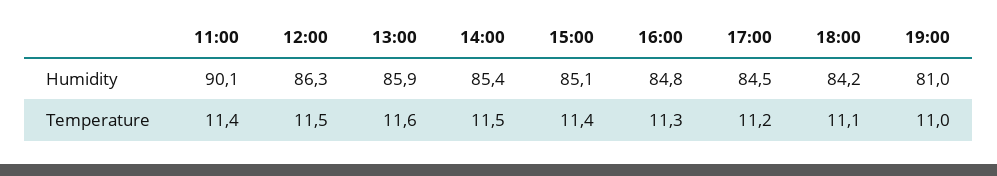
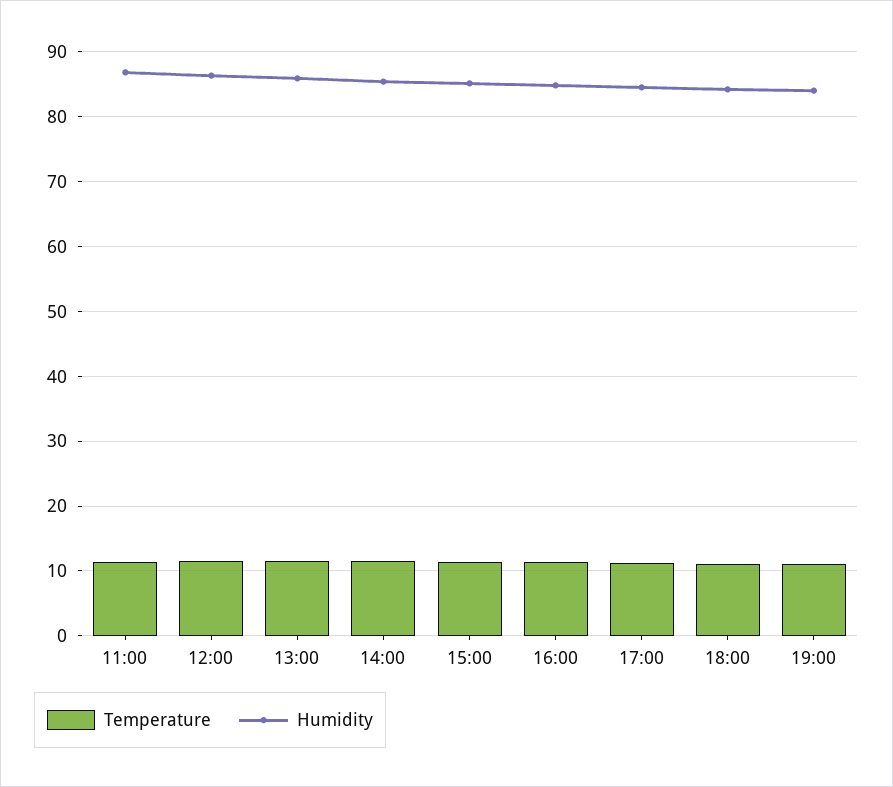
  {
    "Humidity": {
-     "11:00": 90.1,
+     "11:00": 87,
      "12:00": 86.3,
      "13:00": 85.9,
      "14:00": 85.4,
      "15:00": 85.1,
      "16:00": 84.8,
      "17:00": 84.5,
      "18:00": 84.2,
-     "19:00": 81
+     "19:00": 84
    },
    "Temperature": {
      "11:00": 11.4,
      "12:00": 11.5,
      "13:00": 11.6,
      "14:00": 11.5,
      "15:00": 11.4,
      "16:00": 11.3,
      "17:00": 11.2,
      "18:00": 11.1,
      "19:00": 11
    }
  }

